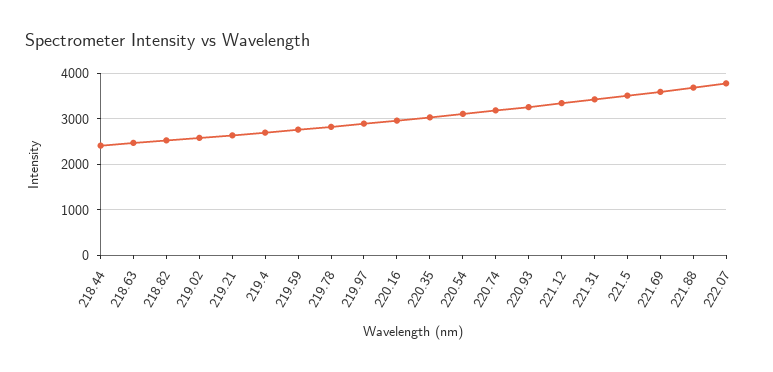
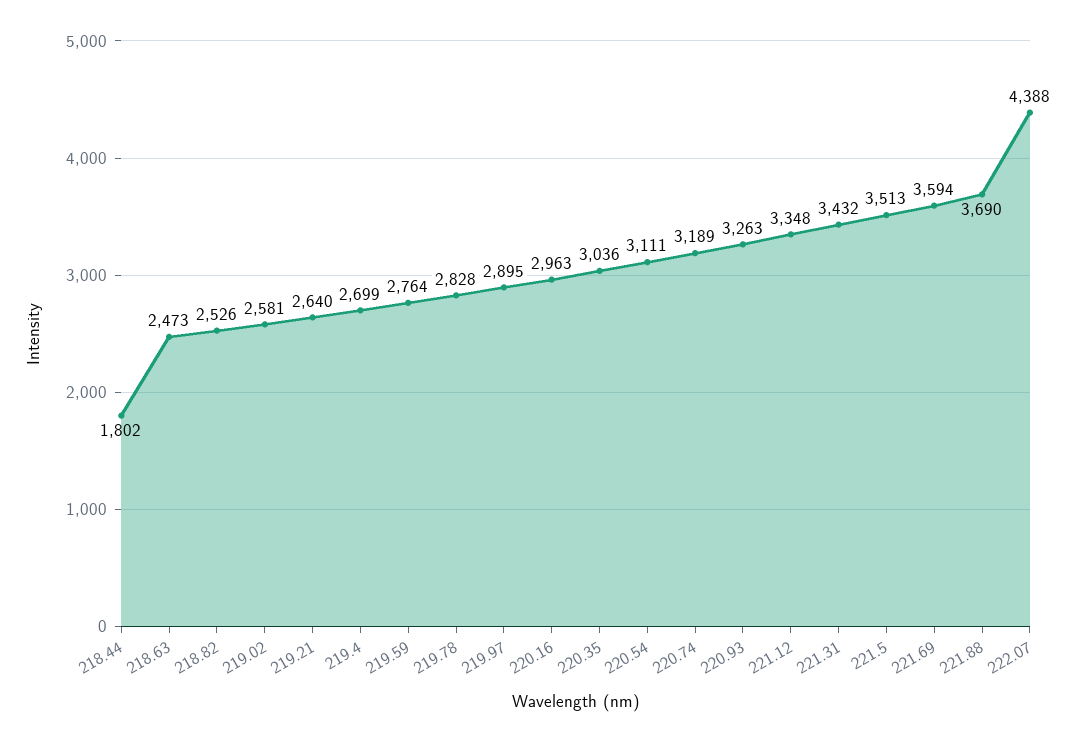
  {
-   "218.44": 2400,
+   "218.44": 1802,
    "218.63": 2473,
    "218.82": 2526,
    "219.02": 2581,
    "219.21": 2640,
    "219.4": 2699,
    "219.59": 2764,
    "219.78": 2828,
    "219.97": 2895,
    "220.16": 2963,
    "220.35": 3036,
    "220.54": 3111,
    "220.74": 3189,
    "220.93": 3263,
    "221.12": 3348,
    "221.31": 3432,
    "221.5": 3513,
    "221.69": 3594,
    "221.88": 3690,
-   "222.07": 3800
+   "222.07": 4388
  }

